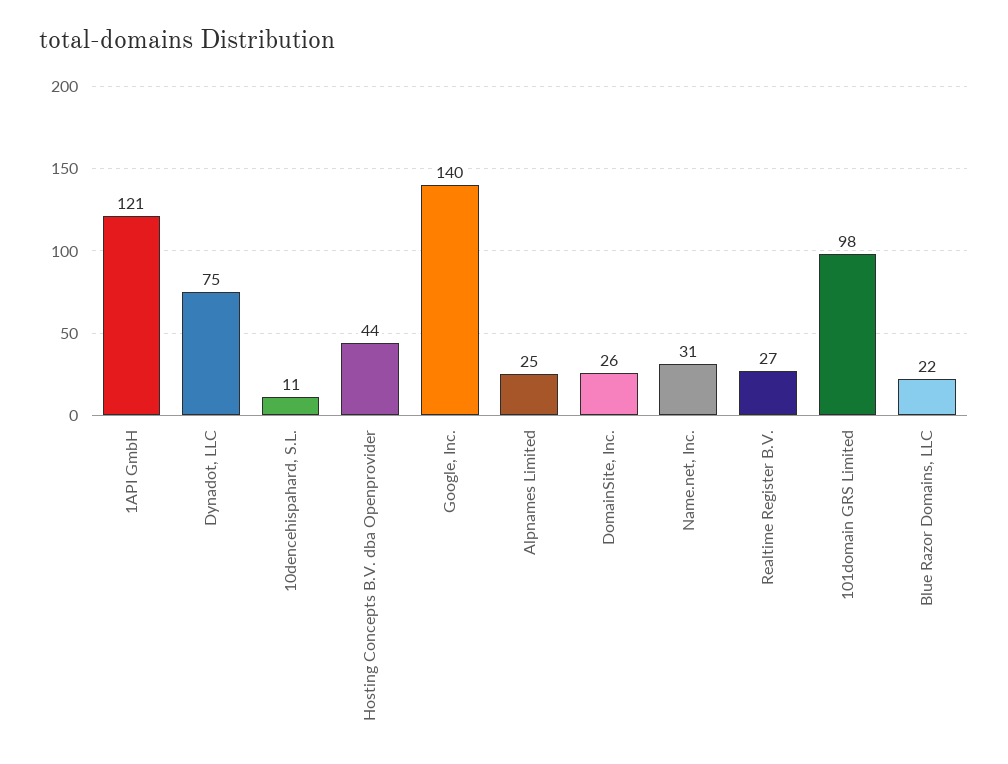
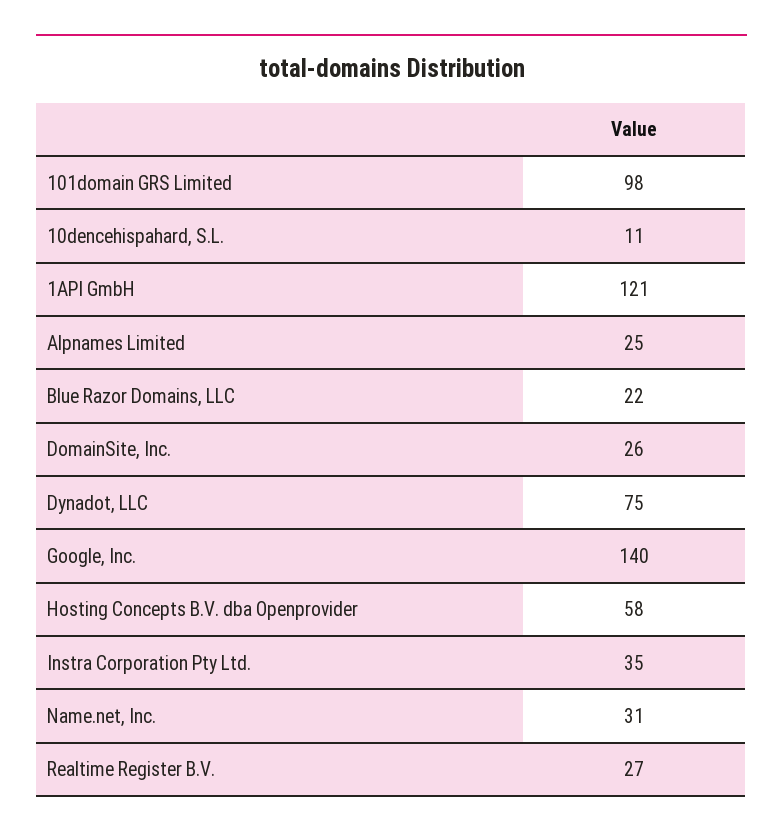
  {
    "1API GmbH": 121,
    "Dynadot, LLC": 75,
    "10dencehispahard, S.L.": 11,
-   "Hosting Concepts B.V. dba Openprovider": 44,
+   "Hosting Concepts B.V. dba Openprovider": 58,
    "Google, Inc.": 140,
    "Alpnames Limited": 25,
    "DomainSite, Inc.": 26,
    "Name.net, Inc.": 31,
    "Realtime Register B.V.": 27,
    "101domain GRS Limited": 98,
-   "Blue Razor Domains, LLC": 22
+   "Blue Razor Domains, LLC": 22,
+   "Instra Corporation Pty Ltd.": 35
  }

